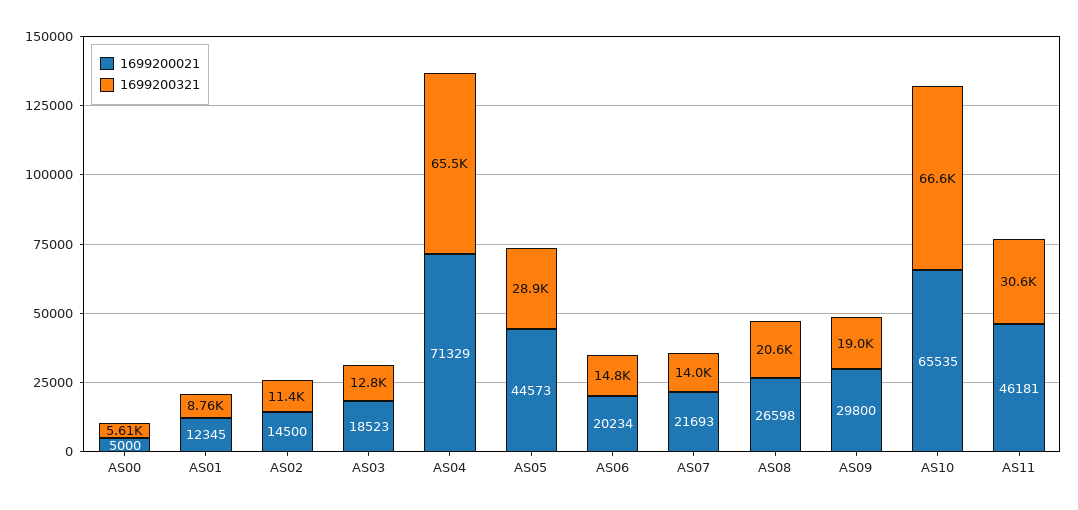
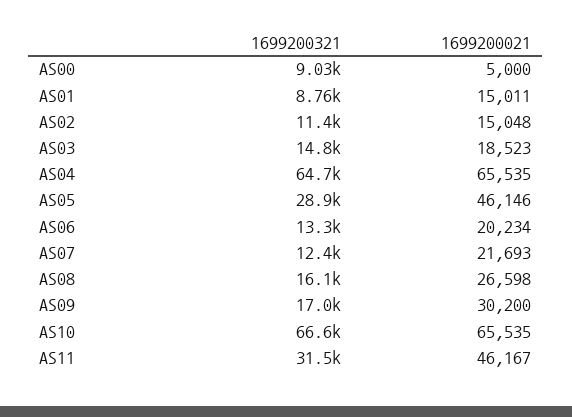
  {
    "1699200021": {
      "AS00": 5000,
-     "AS01": 12345,
+     "AS01": 15011,
-     "AS02": 14500,
+     "AS02": 15048,
      "AS03": 18523,
-     "AS04": 71329,
+     "AS04": 65535,
-     "AS05": 44573,
+     "AS05": 46146,
      "AS06": 20234,
      "AS07": 21693,
      "AS08": 26598,
-     "AS09": 29800,
+     "AS09": 30200,
      "AS10": 65535,
-     "AS11": 46181
+     "AS11": 46167
    },
    "1699200321": {
-     "AS00": 5610,
+     "AS00": 9030,
      "AS01": 8760,
      "AS02": 11400,
-     "AS03": 12800,
+     "AS03": 14800,
-     "AS04": 65500,
+     "AS04": 64700,
      "AS05": 28900,
-     "AS06": 14800,
+     "AS06": 13300,
-     "AS07": 14000,
+     "AS07": 12400,
-     "AS08": 20600,
+     "AS08": 16100,
-     "AS09": 19000,
+     "AS09": 17000,
      "AS10": 66600,
-     "AS11": 30600
+     "AS11": 31500
    }
  }

